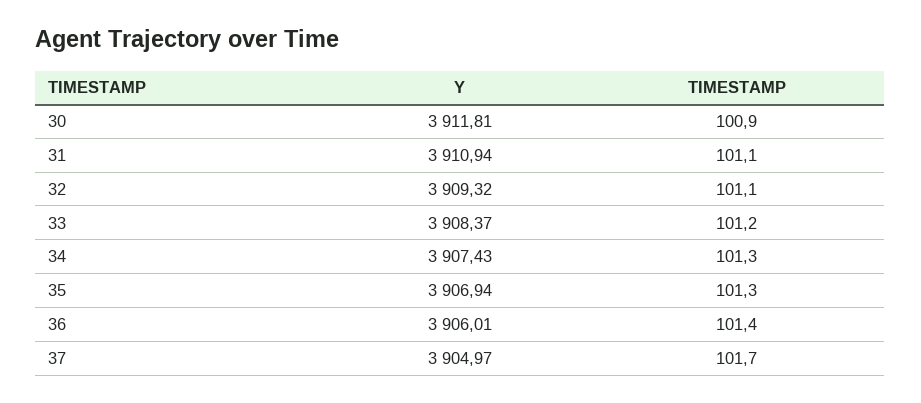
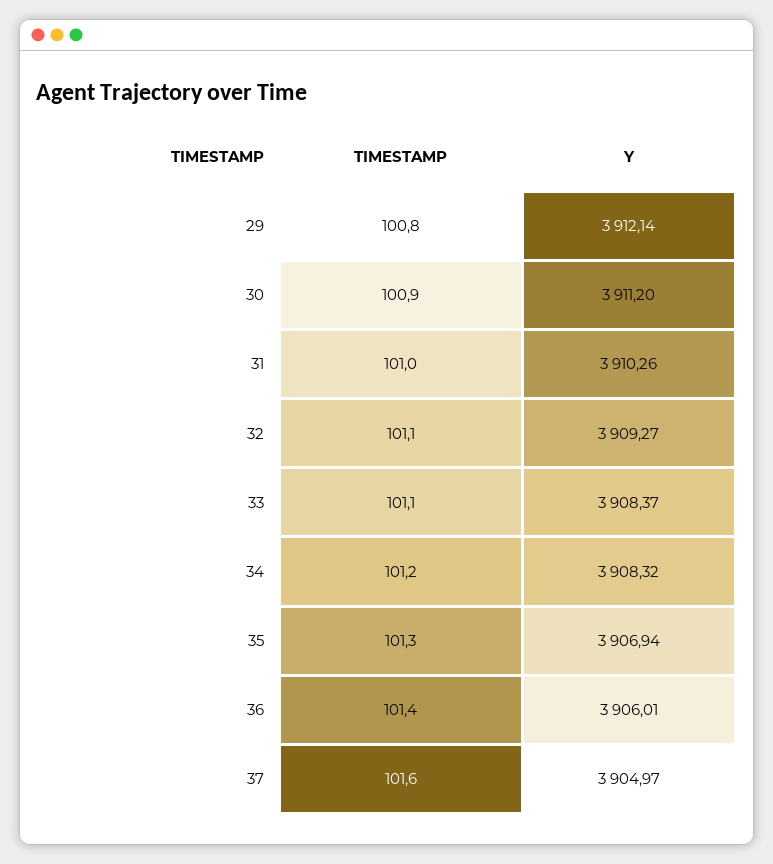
  {
    "Y": {
-     "30": 3911.81,
+     "30": 3911.2,
-     "31": 3910.94,
+     "31": 3910.26,
-     "32": 3909.32,
+     "32": 3909.27,
      "33": 3908.37,
-     "34": 3907.43,
+     "34": 3908.32,
      "35": 3906.94,
      "36": 3906.01,
-     "37": 3904.97
+     "37": 3904.97,
+     "29": 3912.14
    },
    "TIMESTAMP": {
      "30": 100.9,
-     "31": 101.1,
+     "31": 101,
      "32": 101.1,
-     "33": 101.2,
+     "33": 101.1,
-     "34": 101.3,
+     "34": 101.2,
      "35": 101.3,
      "36": 101.4,
-     "37": 101.7
+     "37": 101.6,
+     "29": 100.8
    }
  }

